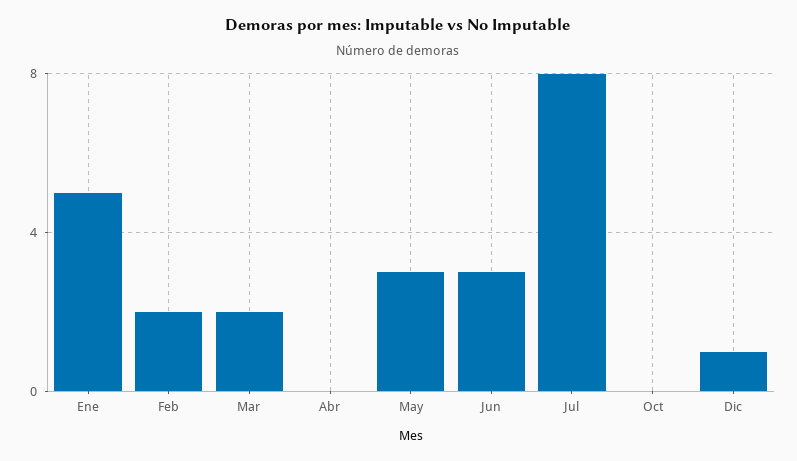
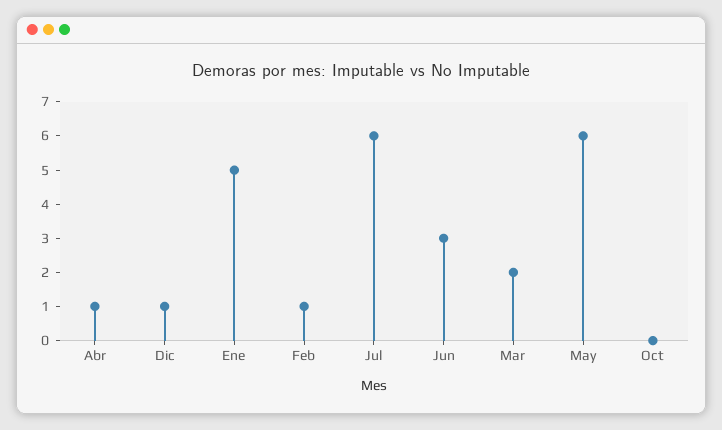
  {
    "Ene": 5,
-   "Feb": 2,
+   "Feb": 1,
    "Mar": 2,
-   "Abr": 0,
+   "Abr": 1,
-   "May": 3,
+   "May": 6,
    "Jun": 3,
-   "Jul": 8,
+   "Jul": 6,
    "Oct": 0,
    "Dic": 1
  }

